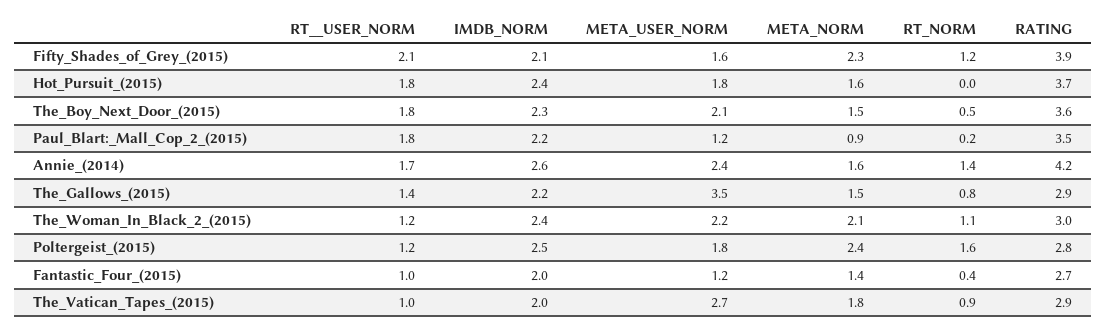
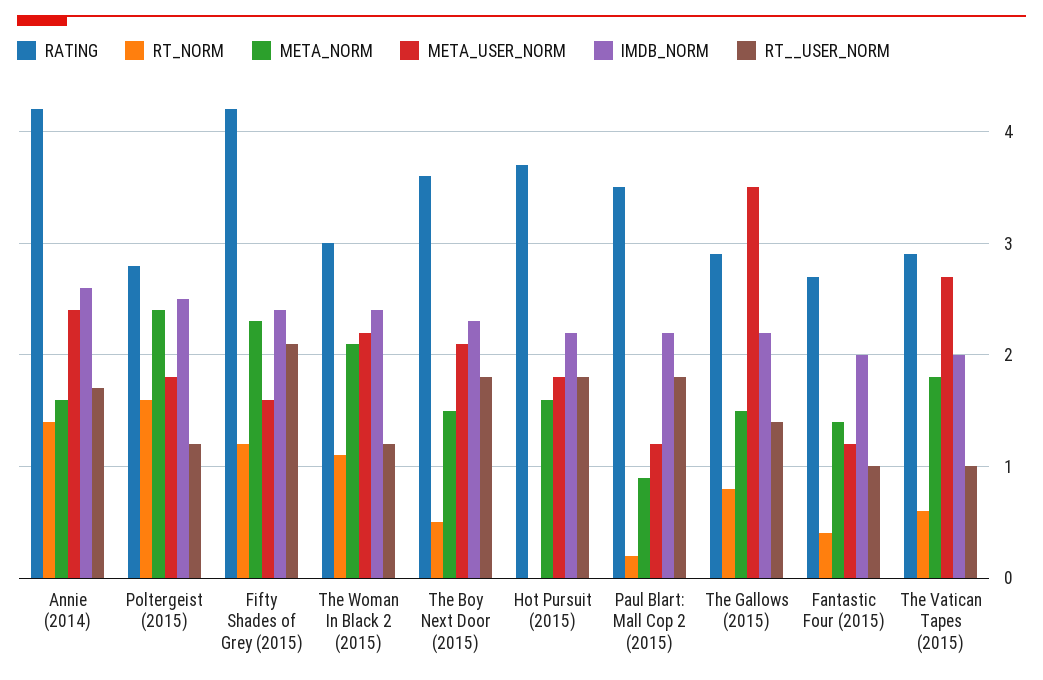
  {
    "RT__USER_NORM": {
      "Fifty_Shades_of_Grey_(2015)": 2.1,
      "Hot_Pursuit_(2015)": 1.8,
      "The_Boy_Next_Door_(2015)": 1.8,
      "Paul_Blart:_Mall_Cop_2_(2015)": 1.8,
      "Annie_(2014)": 1.7,
      "The_Gallows_(2015)": 1.4,
      "The_Woman_In_Black_2_(2015)": 1.2,
      "Poltergeist_(2015)": 1.2,
      "Fantastic_Four_(2015)": 1,
      "The_Vatican_Tapes_(2015)": 1
    },
    "IMDB_NORM": {
-     "Fifty_Shades_of_Grey_(2015)": 2.1,
+     "Fifty_Shades_of_Grey_(2015)": 2.4,
-     "Hot_Pursuit_(2015)": 2.4,
+     "Hot_Pursuit_(2015)": 2.2,
      "The_Boy_Next_Door_(2015)": 2.3,
      "Paul_Blart:_Mall_Cop_2_(2015)": 2.2,
      "Annie_(2014)": 2.6,
      "The_Gallows_(2015)": 2.2,
      "The_Woman_In_Black_2_(2015)": 2.4,
      "Poltergeist_(2015)": 2.5,
      "Fantastic_Four_(2015)": 2,
      "The_Vatican_Tapes_(2015)": 2
    },
    "META_USER_NORM": {
      "Fifty_Shades_of_Grey_(2015)": 1.6,
      "Hot_Pursuit_(2015)": 1.8,
      "The_Boy_Next_Door_(2015)": 2.1,
      "Paul_Blart:_Mall_Cop_2_(2015)": 1.2,
      "Annie_(2014)": 2.4,
      "The_Gallows_(2015)": 3.5,
      "The_Woman_In_Black_2_(2015)": 2.2,
      "Poltergeist_(2015)": 1.8,
      "Fantastic_Four_(2015)": 1.2,
      "The_Vatican_Tapes_(2015)": 2.7
    },
    "META_NORM": {
      "Fifty_Shades_of_Grey_(2015)": 2.3,
      "Hot_Pursuit_(2015)": 1.6,
      "The_Boy_Next_Door_(2015)": 1.5,
      "Paul_Blart:_Mall_Cop_2_(2015)": 0.9,
      "Annie_(2014)": 1.6,
      "The_Gallows_(2015)": 1.5,
      "The_Woman_In_Black_2_(2015)": 2.1,
      "Poltergeist_(2015)": 2.4,
      "Fantastic_Four_(2015)": 1.4,
      "The_Vatican_Tapes_(2015)": 1.8
    },
    "RT_NORM": {
      "Fifty_Shades_of_Grey_(2015)": 1.2,
      "Hot_Pursuit_(2015)": 0,
      "The_Boy_Next_Door_(2015)": 0.5,
      "Paul_Blart:_Mall_Cop_2_(2015)": 0.2,
      "Annie_(2014)": 1.4,
      "The_Gallows_(2015)": 0.8,
      "The_Woman_In_Black_2_(2015)": 1.1,
      "Poltergeist_(2015)": 1.6,
      "Fantastic_Four_(2015)": 0.4,
-     "The_Vatican_Tapes_(2015)": 0.9
+     "The_Vatican_Tapes_(2015)": 0.6
    },
    "RATING": {
-     "Fifty_Shades_of_Grey_(2015)": 3.9,
+     "Fifty_Shades_of_Grey_(2015)": 4.2,
      "Hot_Pursuit_(2015)": 3.7,
      "The_Boy_Next_Door_(2015)": 3.6,
      "Paul_Blart:_Mall_Cop_2_(2015)": 3.5,
      "Annie_(2014)": 4.2,
      "The_Gallows_(2015)": 2.9,
      "The_Woman_In_Black_2_(2015)": 3,
      "Poltergeist_(2015)": 2.8,
      "Fantastic_Four_(2015)": 2.7,
      "The_Vatican_Tapes_(2015)": 2.9
    }
  }

